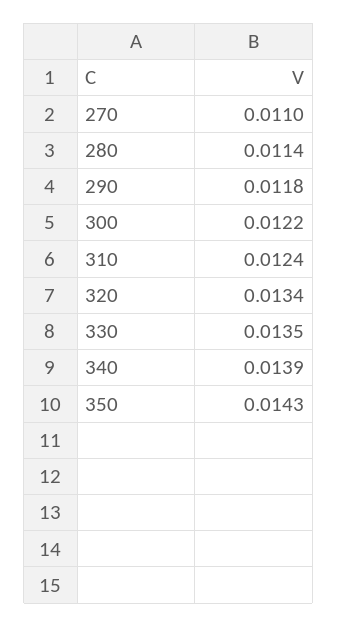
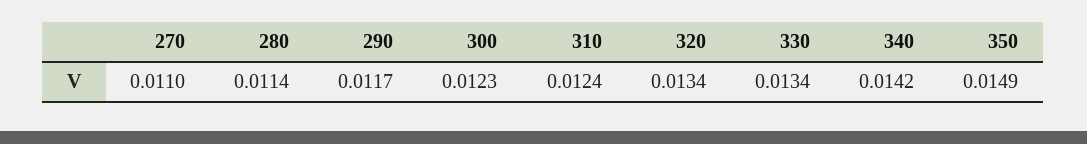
  {
    "270": 0.011,
    "280": 0.0114,
-   "290": 0.0118,
+   "290": 0.0117,
-   "300": 0.0122,
+   "300": 0.0123,
    "310": 0.0124,
    "320": 0.0134,
-   "330": 0.0135,
+   "330": 0.0134,
-   "340": 0.0139,
+   "340": 0.0142,
-   "350": 0.0143
+   "350": 0.0149
  }

